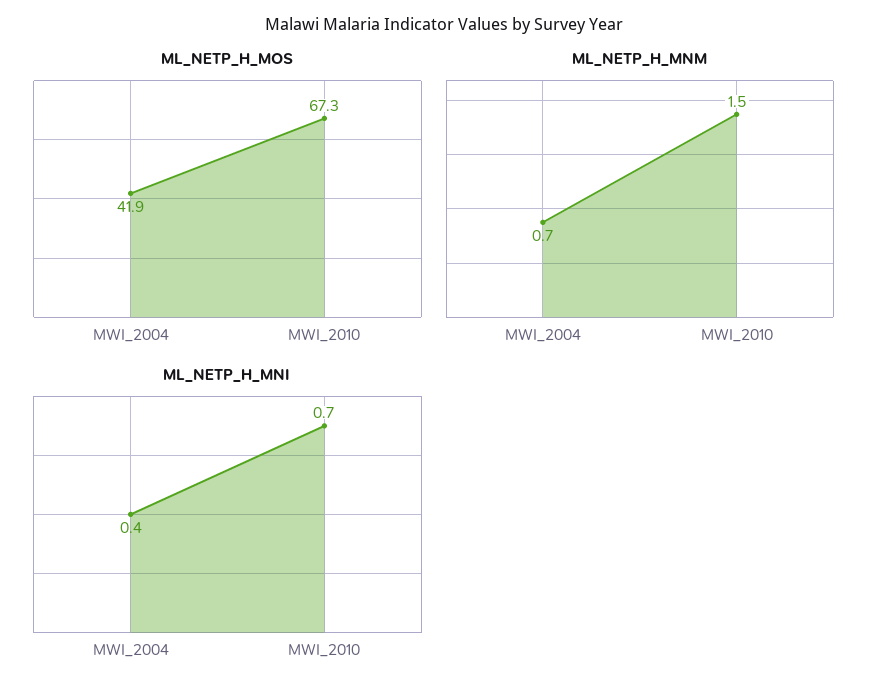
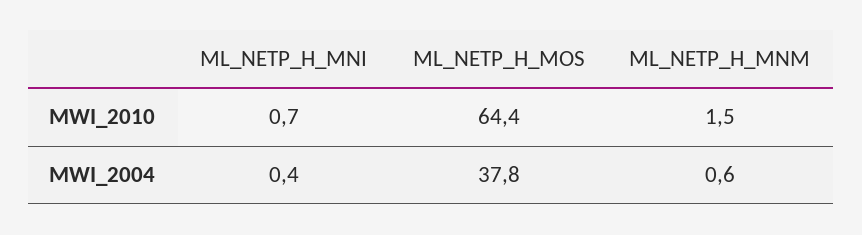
  {
    "ML_NETP_H_MOS": {
-     "MWI_2004": 41.9,
+     "MWI_2004": 37.8,
-     "MWI_2010": 67.3
+     "MWI_2010": 64.4
    },
    "ML_NETP_H_MNM": {
-     "MWI_2004": 0.7,
+     "MWI_2004": 0.6,
      "MWI_2010": 1.5
    },
    "ML_NETP_H_MNI": {
      "MWI_2004": 0.4,
      "MWI_2010": 0.7
    }
  }

